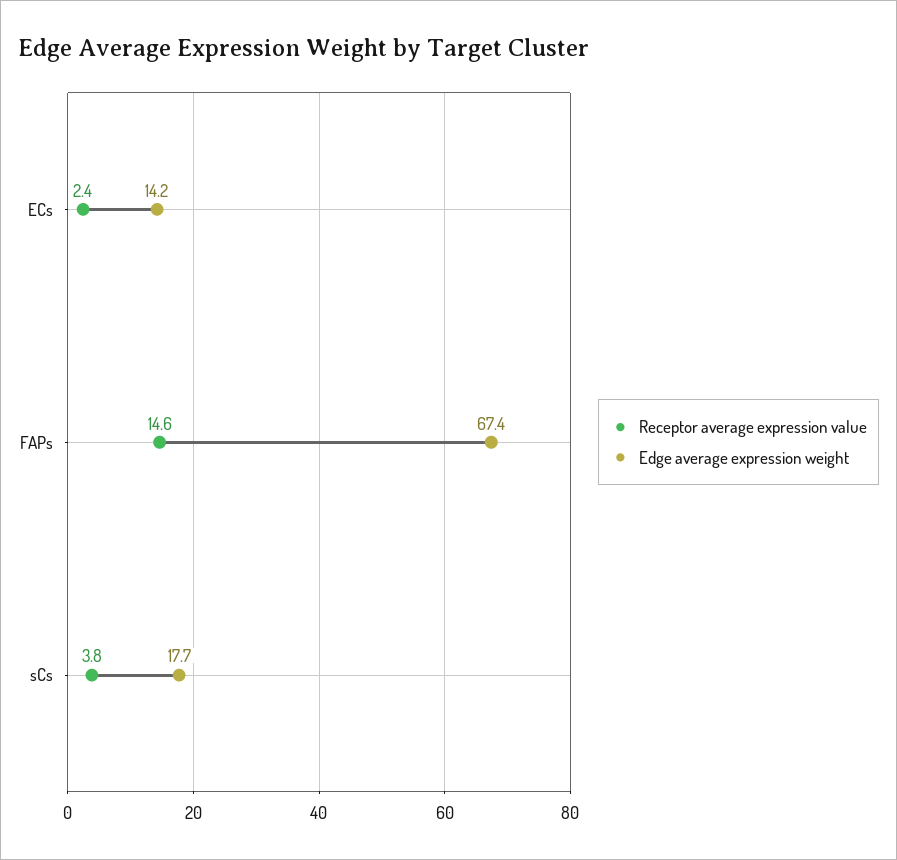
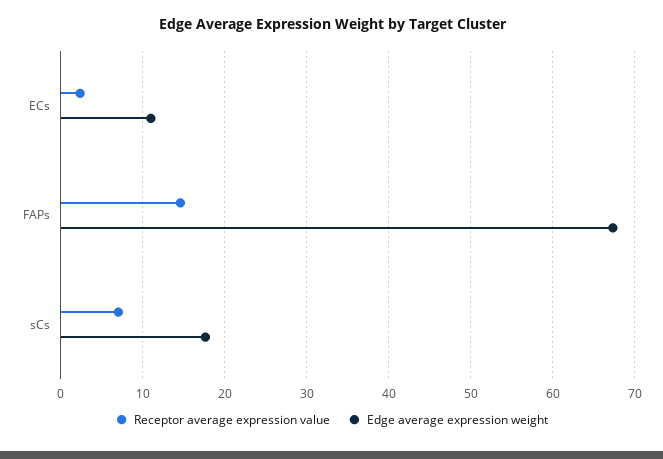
  {
    "Receptor average expression value": {
      "ECs": 2.4,
      "FAPs": 14.6,
-     "sCs": 3.8
+     "sCs": 7
    },
    "Edge average expression weight": {
-     "ECs": 14.2,
+     "ECs": 11,
      "FAPs": 67.4,
      "sCs": 17.7
    }
  }

